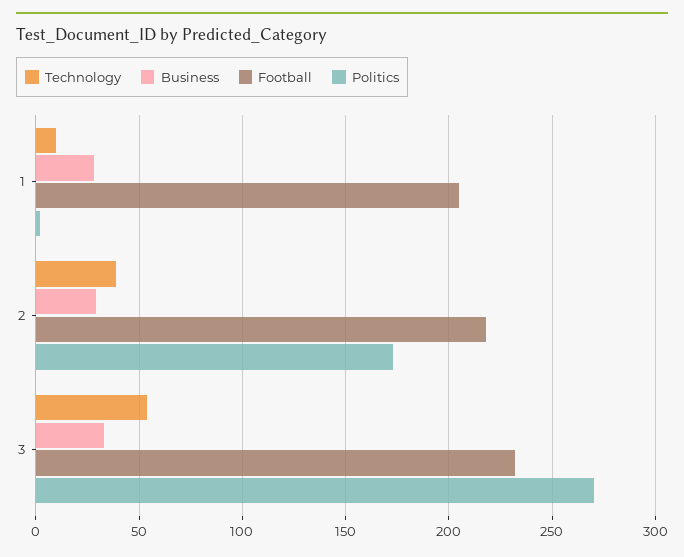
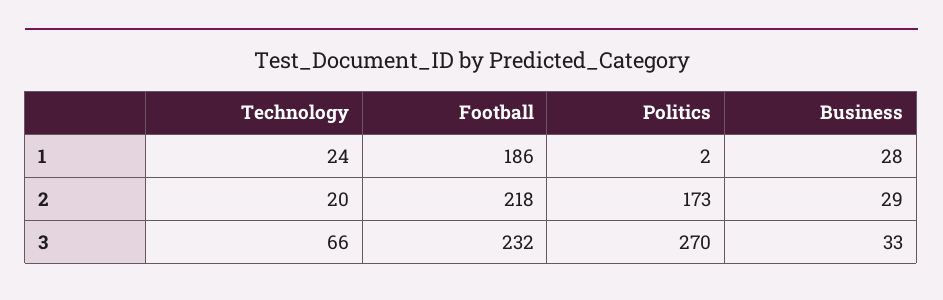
  {
    "Technology": {
-     "1": 10,
+     "1": 24,
-     "2": 40,
+     "2": 20,
-     "3": 55
+     "3": 66
    },
    "Business": {
      "1": 28,
      "2": 29,
      "3": 33
    },
    "Football": {
-     "1": 205,
+     "1": 186,
      "2": 218,
      "3": 232
    },
    "Politics": {
      "1": 2,
      "2": 173,
      "3": 270
    }
  }

